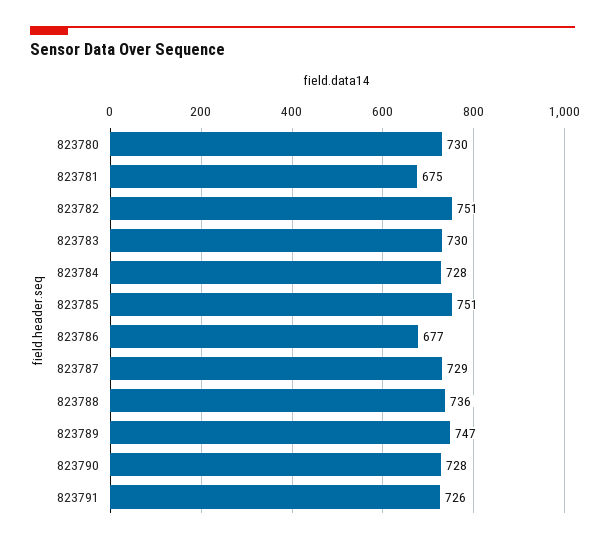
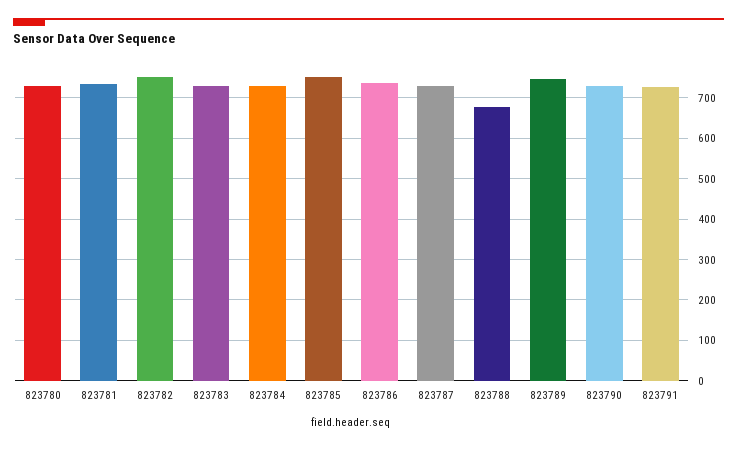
  {
    "823780": 730,
-   "823781": 675,
+   "823781": 740,
    "823782": 751,
    "823783": 730,
    "823784": 728,
    "823785": 751,
-   "823786": 677,
+   "823786": 740,
    "823787": 729,
-   "823788": 736,
+   "823788": 680,
    "823789": 747,
    "823790": 728,
    "823791": 726
  }

